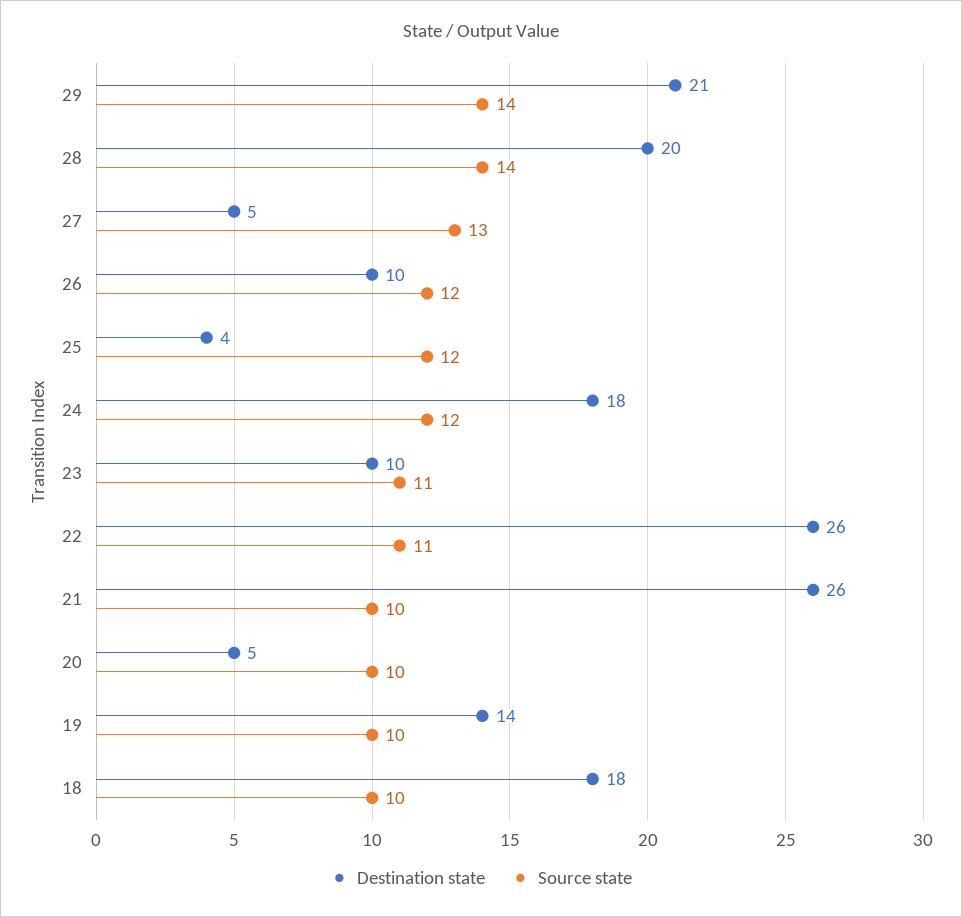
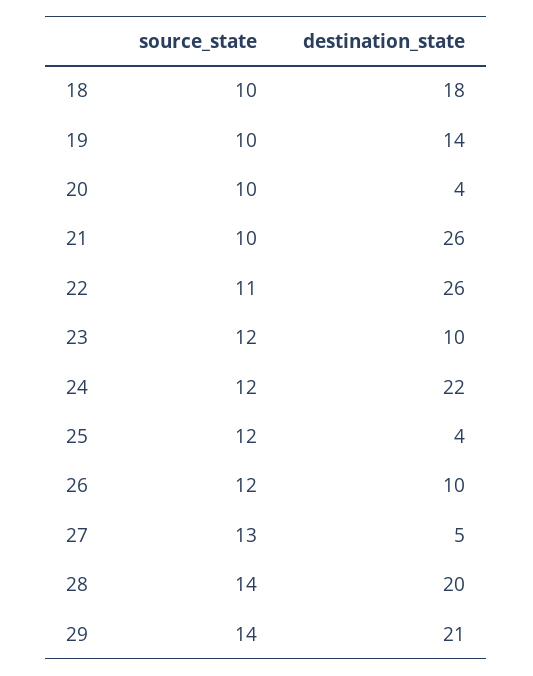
  {
    "Destination state": {
      "29": 21,
      "28": 20,
      "27": 5,
      "26": 10,
      "25": 4,
-     "24": 18,
+     "24": 22,
      "23": 10,
      "22": 26,
      "21": 26,
-     "20": 5,
+     "20": 4,
      "19": 14,
      "18": 18
    },
    "Source state": {
      "29": 14,
      "28": 14,
      "27": 13,
      "26": 12,
      "25": 12,
      "24": 12,
-     "23": 11,
+     "23": 12,
      "22": 11,
      "21": 10,
      "20": 10,
      "19": 10,
      "18": 10
    }
  }

